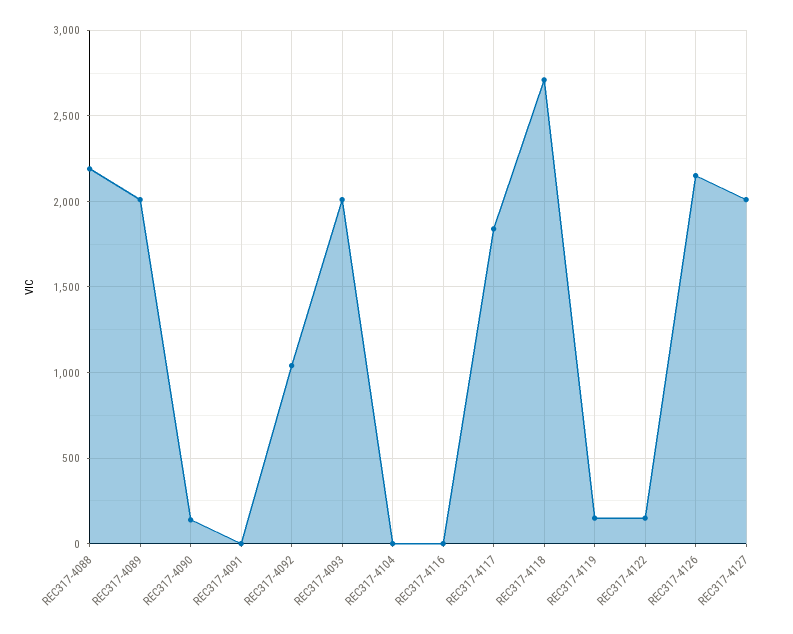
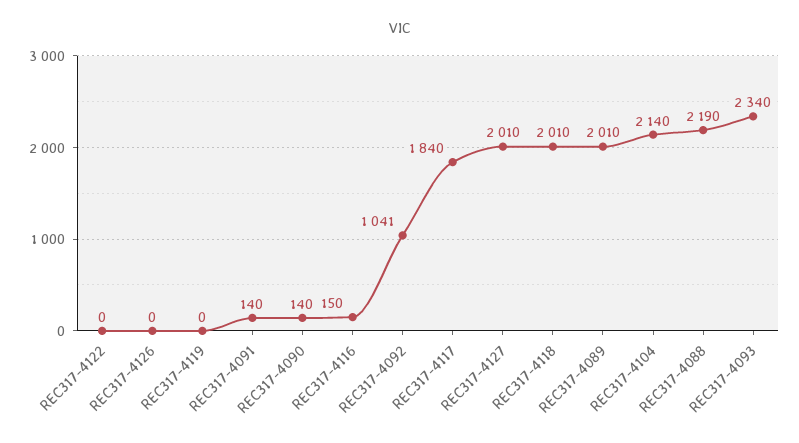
  {
    "REC317-4088": 2190,
    "REC317-4089": 2010,
    "REC317-4090": 140,
-   "REC317-4091": 0,
+   "REC317-4091": 140,
    "REC317-4092": 1041,
-   "REC317-4093": 2000,
+   "REC317-4093": 2340,
-   "REC317-4104": 0,
+   "REC317-4104": 2140,
-   "REC317-4116": 0,
+   "REC317-4116": 150,
    "REC317-4117": 1840,
-   "REC317-4118": 2700,
+   "REC317-4118": 2010,
-   "REC317-4119": 150,
+   "REC317-4119": 0,
-   "REC317-4122": 150,
+   "REC317-4122": 0,
-   "REC317-4126": 2150,
+   "REC317-4126": 0,
    "REC317-4127": 2010
  }

